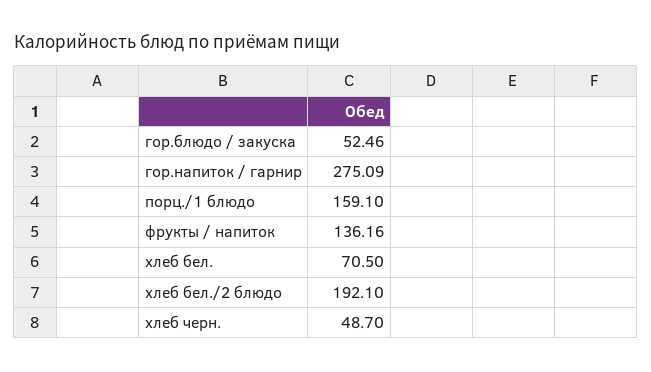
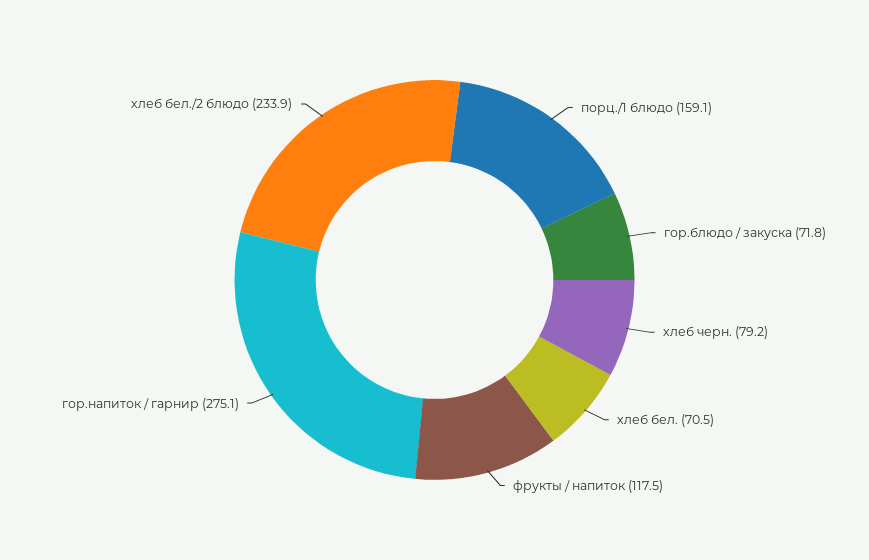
  {
-   "гор.блюдо / закуска": 52.46,
+   "гор.блюдо / закуска": 71.8,
    "гор.напиток / гарнир": 275.09,
    "порц./1 блюдо": 159.1,
-   "фрукты / напиток": 136.16,
+   "фрукты / напиток": 117.5,
    "хлеб бел.": 70.5,
-   "хлеб бел./2 блюдо": 192.1,
+   "хлеб бел./2 блюдо": 233.9,
-   "хлеб черн.": 48.7
+   "хлеб черн.": 79.2
  }

